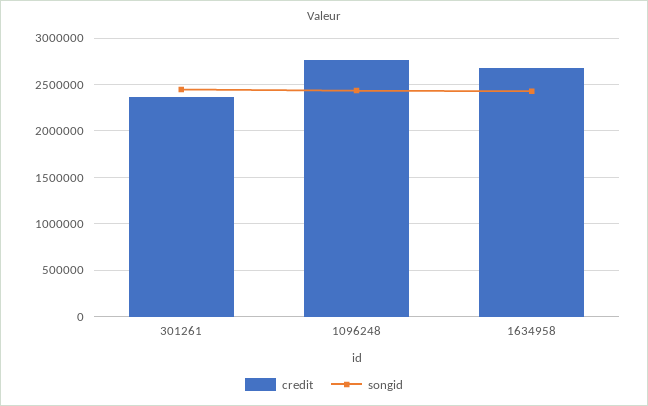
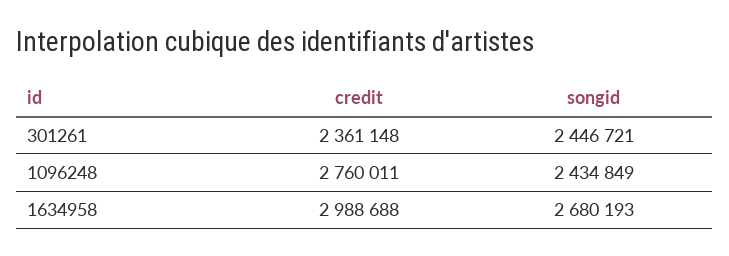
  {
    "credit": {
      "301261": 2361148,
      "1096248": 2760011,
-     "1634958": 2700000
+     "1634958": 2988688
    },
    "songid": {
      "301261": 2446721,
      "1096248": 2434849,
-     "1634958": 2400000
+     "1634958": 2680193
    }
  }

